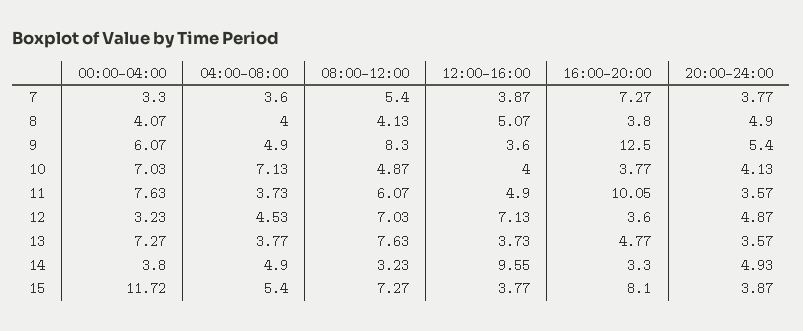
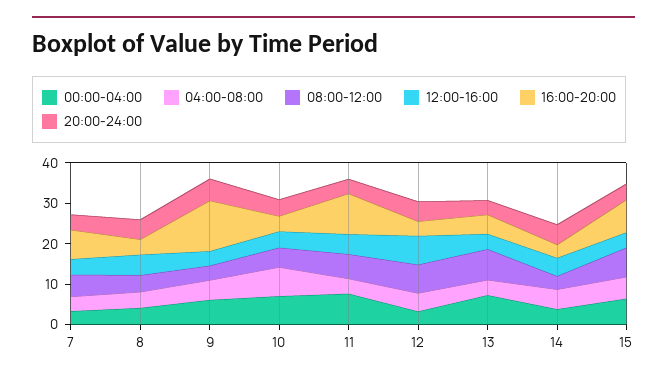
  {
    "00:00-04:00": {
      "7": 3.3,
      "8": 4.07,
      "9": 6.07,
      "10": 7.03,
      "11": 7.63,
      "12": 3.23,
      "13": 7.27,
      "14": 3.8,
-     "15": 11.72
+     "15": 6
    },
    "04:00-08:00": {
      "7": 3.6,
      "8": 4,
      "9": 4.9,
      "10": 7.13,
      "11": 3.73,
      "12": 4.53,
      "13": 3.77,
      "14": 4.9,
      "15": 5.4
    },
    "08:00-12:00": {
      "7": 5.4,
      "8": 4.13,
-     "9": 8.3,
+     "9": 4,
      "10": 4.87,
      "11": 6.07,
      "12": 7.03,
      "13": 7.63,
      "14": 3.23,
      "15": 7.27
    },
    "12:00-16:00": {
      "7": 3.87,
      "8": 5.07,
      "9": 3.6,
      "10": 4,
      "11": 4.9,
      "12": 7.13,
      "13": 3.73,
-     "14": 9.55,
+     "14": 4,
      "15": 3.77
    },
    "16:00-20:00": {
      "7": 7.27,
      "8": 3.8,
      "9": 12.5,
      "10": 3.77,
      "11": 10.05,
      "12": 3.6,
      "13": 4.77,
      "14": 3.3,
      "15": 8.1
    },
    "20:00-24:00": {
      "7": 3.77,
      "8": 4.9,
      "9": 5.4,
      "10": 4.13,
      "11": 3.57,
      "12": 4.87,
      "13": 3.57,
      "14": 4.93,
      "15": 3.87
    }
  }

